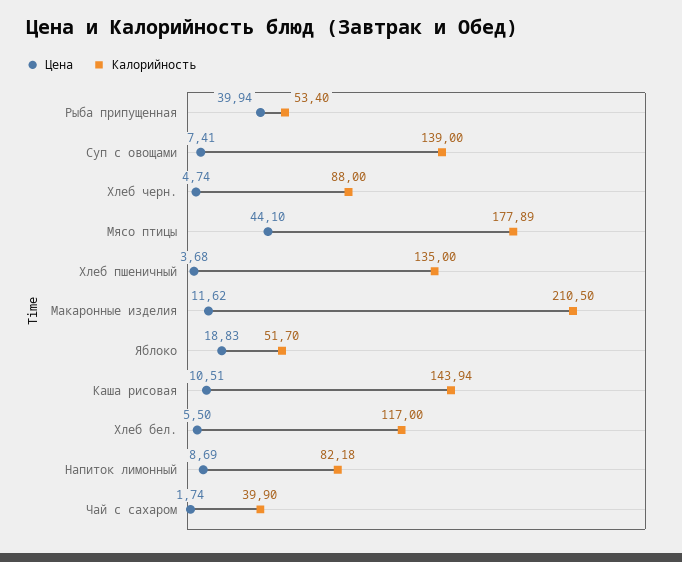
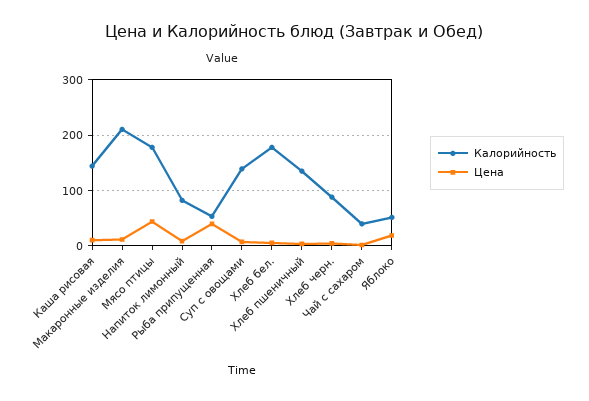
  {
    "Цена": {
      "Рыба припущенная": 39.94,
      "Суп с овощами": 7.41,
      "Хлеб черн.": 4.74,
      "Мясо птицы": 44.1,
      "Хлеб пшеничный": 3.68,
      "Макаронные изделия": 11.62,
      "Яблоко": 18.83,
      "Каша рисовая": 10.51,
      "Хлеб бел.": 5.5,
      "Напиток лимонный": 8.69,
      "Чай с сахаром": 1.74
    },
    "Калорийность": {
      "Рыба припущенная": 53.4,
      "Суп с овощами": 139,
      "Хлеб черн.": 88,
      "Мясо птицы": 177.89,
      "Хлеб пшеничный": 135,
      "Макаронные изделия": 210.5,
      "Яблоко": 51.7,
      "Каша рисовая": 143.94,
-     "Хлеб бел.": 117,
+     "Хлеб бел.": 180,
      "Напиток лимонный": 82.18,
      "Чай с сахаром": 39.9
    }
  }

